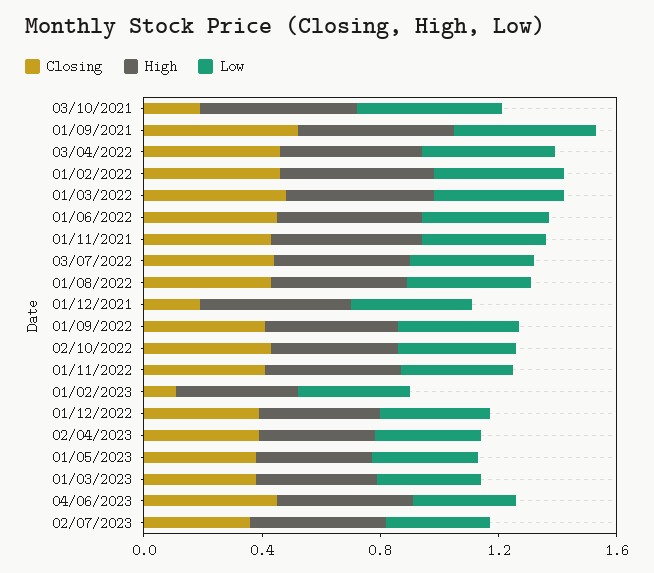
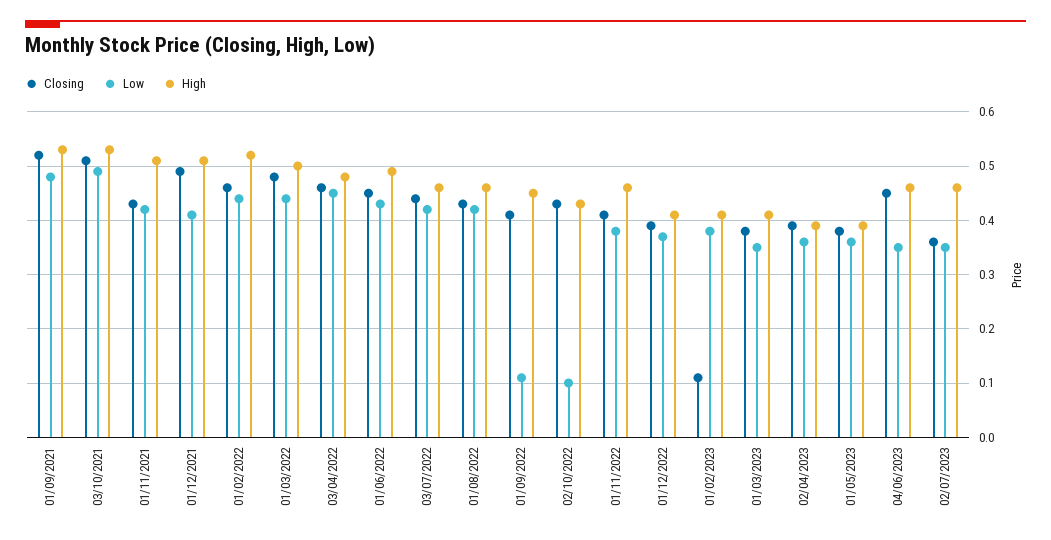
  {
    "Closing": {
-     "03/10/2021": 0.2,
+     "03/10/2021": 0.5,
      "01/09/2021": 0.5,
      "03/04/2022": 0.45,
      "01/02/2022": 0.45,
      "01/03/2022": 0.5,
      "01/06/2022": 0.45,
      "01/11/2021": 0.45,
      "03/07/2022": 0.45,
      "01/08/2022": 0.45,
-     "01/12/2021": 0.2,
+     "01/12/2021": 0.5,
      "01/09/2022": 0.4,
      "02/10/2022": 0.45,
      "01/11/2022": 0.4,
      "01/02/2023": 0.1,
      "01/12/2022": 0.4,
      "02/04/2023": 0.4,
      "01/05/2023": 0.4,
      "01/03/2023": 0.4,
      "04/06/2023": 0.45,
      "02/07/2023": 0.35
    },
    "High": {
      "03/10/2021": 0.55,
      "01/09/2021": 0.55,
      "03/04/2022": 0.5,
      "01/02/2022": 0.5,
      "01/03/2022": 0.5,
      "01/06/2022": 0.5,
      "01/11/2021": 0.5,
      "03/07/2022": 0.45,
      "01/08/2022": 0.45,
      "01/12/2021": 0.5,
      "01/09/2022": 0.45,
      "02/10/2022": 0.45,
      "01/11/2022": 0.45,
      "01/02/2023": 0.4,
      "01/12/2022": 0.4,
      "02/04/2023": 0.4,
      "01/05/2023": 0.4,
      "01/03/2023": 0.4,
      "04/06/2023": 0.45,
      "02/07/2023": 0.45
    },
    "Low": {
      "03/10/2021": 0.5,
      "01/09/2021": 0.5,
      "03/04/2022": 0.45,
      "01/02/2022": 0.45,
      "01/03/2022": 0.45,
      "01/06/2022": 0.45,
      "01/11/2021": 0.4,
      "03/07/2022": 0.4,
      "01/08/2022": 0.4,
      "01/12/2021": 0.4,
-     "01/09/2022": 0.4,
+     "01/09/2022": 0.1,
-     "02/10/2022": 0.4,
+     "02/10/2022": 0.1,
      "01/11/2022": 0.4,
      "01/02/2023": 0.4,
      "01/12/2022": 0.35,
      "02/04/2023": 0.35,
      "01/05/2023": 0.35,
      "01/03/2023": 0.35,
      "04/06/2023": 0.35,
      "02/07/2023": 0.35
    }
  }

